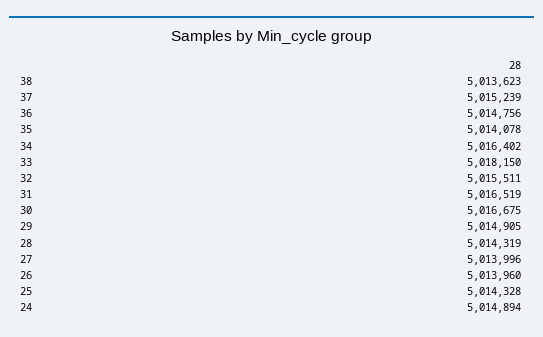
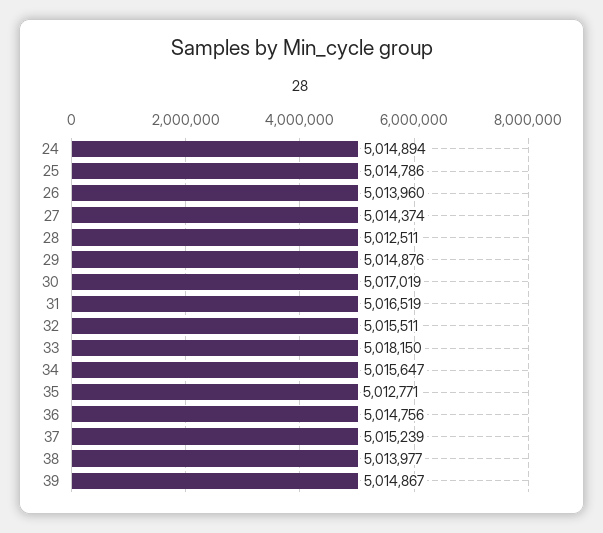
  {
-   "38": 5013623,
+   "38": 5013977,
    "37": 5015239,
    "36": 5014756,
-   "35": 5014078,
+   "35": 5012771,
-   "34": 5016402,
+   "34": 5015647,
    "33": 5018150,
    "32": 5015511,
    "31": 5016519,
-   "30": 5016675,
+   "30": 5017019,
-   "29": 5014905,
+   "29": 5014876,
-   "28": 5014319,
+   "28": 5012511,
-   "27": 5013996,
+   "27": 5014374,
    "26": 5013960,
-   "25": 5014328,
+   "25": 5014786,
-   "24": 5014894
+   "24": 5014894,
+   "39": 5014867
  }

